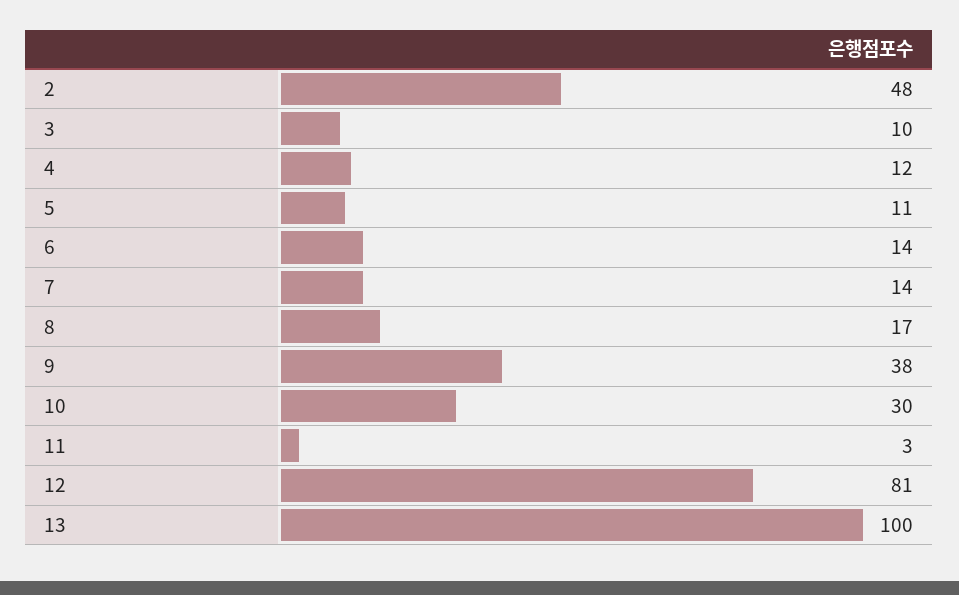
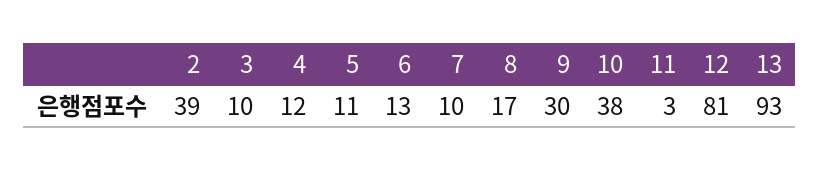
  {
-   "2": 48,
+   "2": 39,
    "3": 10,
    "4": 12,
    "5": 11,
-   "6": 14,
+   "6": 13,
-   "7": 14,
+   "7": 10,
    "8": 17,
-   "9": 38,
+   "9": 30,
-   "10": 30,
+   "10": 38,
    "11": 3,
    "12": 81,
-   "13": 100
+   "13": 93
  }

